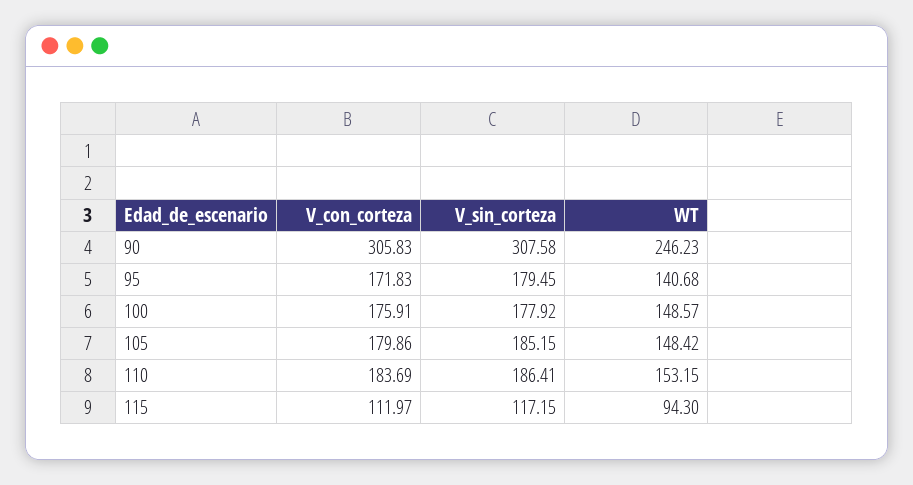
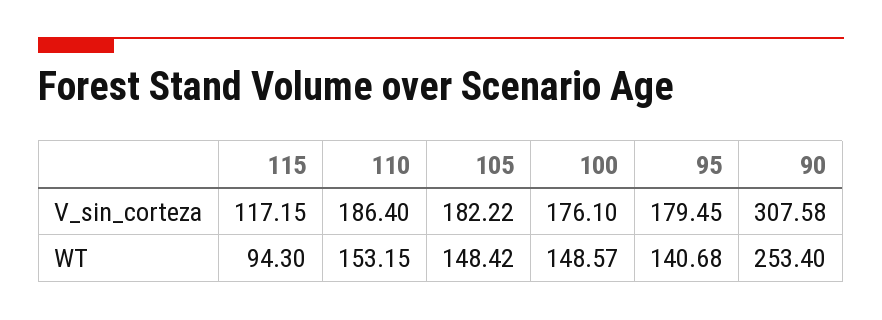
  {
-   "V_con_corteza": {
-     "90": 305.83,
-     "95": 171.83,
-     "100": 175.91,
-     "105": 179.86,
-     "110": 183.69,
-     "115": 111.97
-   },
    "V_sin_corteza": {
      "90": 307.58,
      "95": 179.45,
-     "100": 177.92,
+     "100": 176.1,
-     "105": 185.15,
+     "105": 182.22,
-     "110": 186.41,
+     "110": 186.4,
      "115": 117.15
    },
    "WT": {
-     "90": 246.23,
+     "90": 253.4,
      "95": 140.68,
      "100": 148.57,
      "105": 148.42,
      "110": 153.15,
      "115": 94.3
    }
  }

